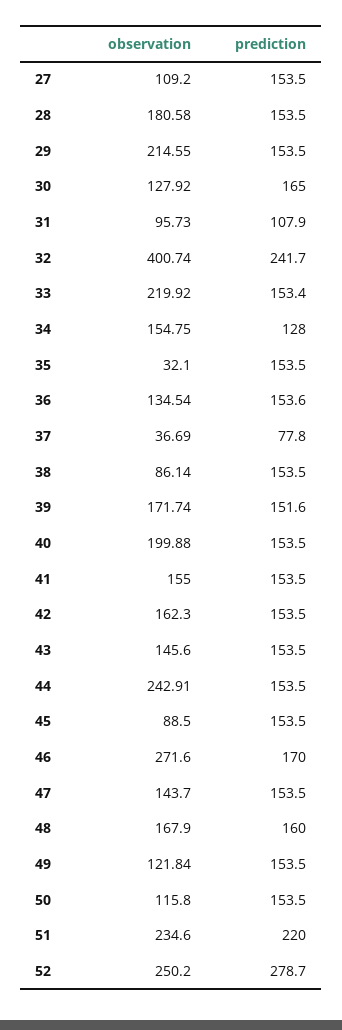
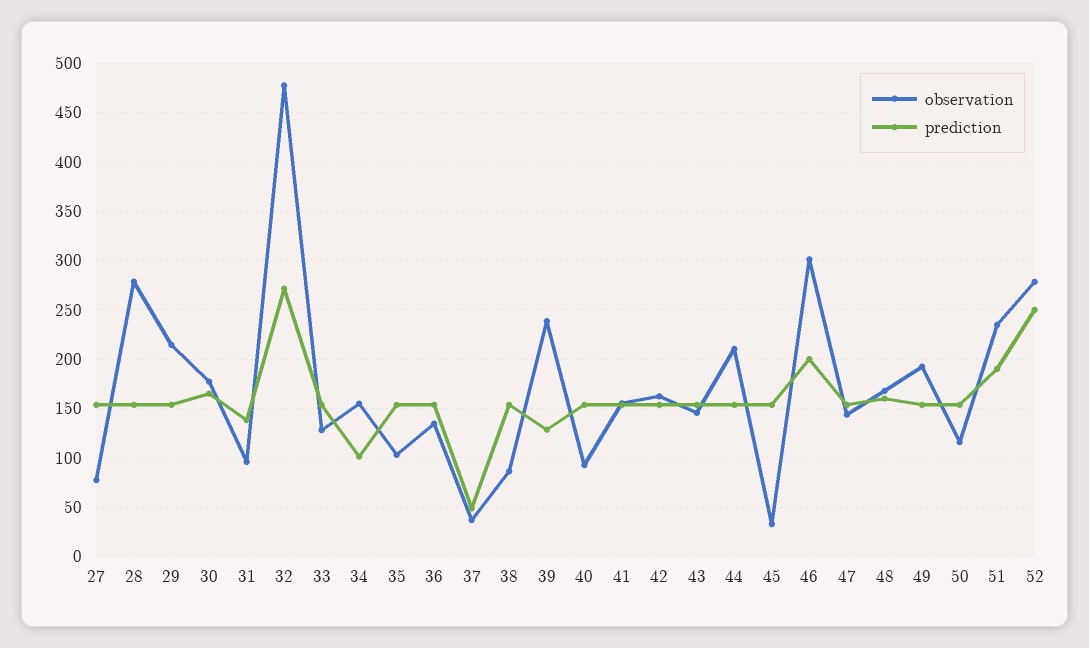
  {
    "observation": {
-     "27": 109.2,
+     "27": 80,
-     "28": 180.58,
+     "28": 280,
      "29": 214.55,
-     "30": 127.92,
+     "30": 180,
      "31": 95.73,
-     "32": 400.74,
+     "32": 480,
-     "33": 219.92,
+     "33": 130,
      "34": 154.75,
-     "35": 32.1,
+     "35": 100,
      "36": 134.54,
      "37": 36.69,
      "38": 86.14,
-     "39": 171.74,
+     "39": 240,
-     "40": 199.88,
+     "40": 90,
      "41": 155,
      "42": 162.3,
      "43": 145.6,
-     "44": 242.91,
+     "44": 210,
-     "45": 88.5,
+     "45": 30,
-     "46": 271.6,
+     "46": 300,
      "47": 143.7,
      "48": 167.9,
-     "49": 121.84,
+     "49": 190,
      "50": 115.8,
      "51": 234.6,
-     "52": 250.2
+     "52": 280
    },
    "prediction": {
      "27": 153.5,
      "28": 153.5,
      "29": 153.5,
      "30": 165,
-     "31": 107.9,
+     "31": 140,
-     "32": 241.7,
+     "32": 270,
      "33": 153.4,
-     "34": 128,
+     "34": 100,
      "35": 153.5,
      "36": 153.6,
-     "37": 77.8,
+     "37": 50,
      "38": 153.5,
-     "39": 151.6,
+     "39": 130,
      "40": 153.5,
      "41": 153.5,
      "42": 153.5,
      "43": 153.5,
      "44": 153.5,
      "45": 153.5,
-     "46": 170,
+     "46": 200,
      "47": 153.5,
      "48": 160,
      "49": 153.5,
      "50": 153.5,
-     "51": 220,
+     "51": 190,
-     "52": 278.7
+     "52": 250
    }
  }

